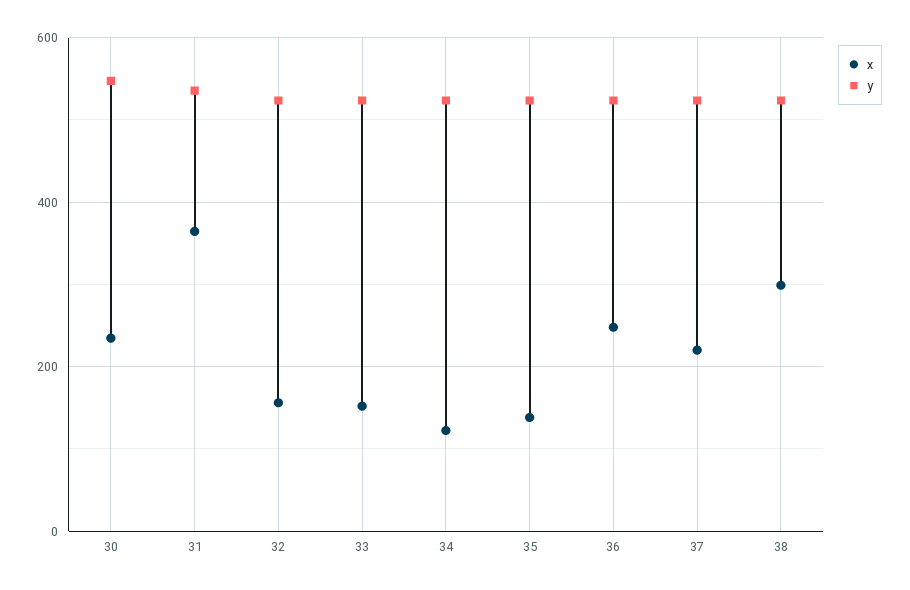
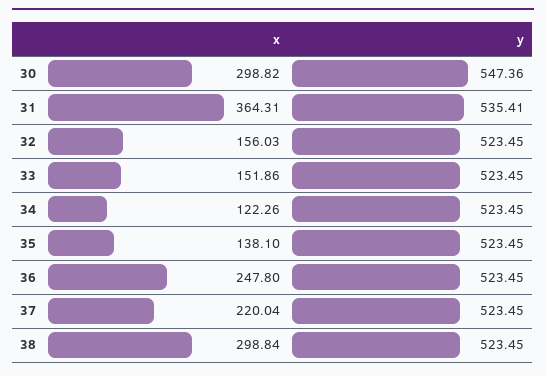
  {
    "x": {
-     "30": 240,
+     "30": 298.82,
      "31": 364.31,
      "32": 156.03,
      "33": 151.86,
      "34": 122.26,
      "35": 138.1,
      "36": 247.8,
      "37": 220.04,
      "38": 298.84
    },
    "y": {
      "30": 547.36,
      "31": 535.41,
      "32": 523.45,
      "33": 523.45,
      "34": 523.45,
      "35": 523.45,
      "36": 523.45,
      "37": 523.45,
      "38": 523.45
    }
  }

